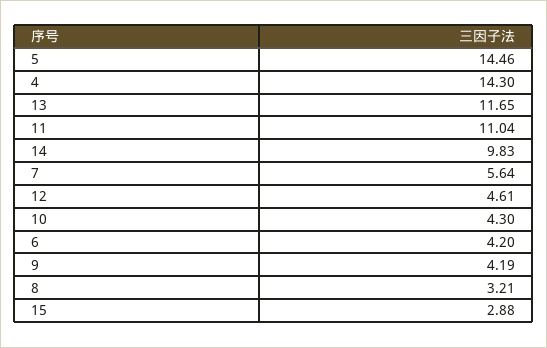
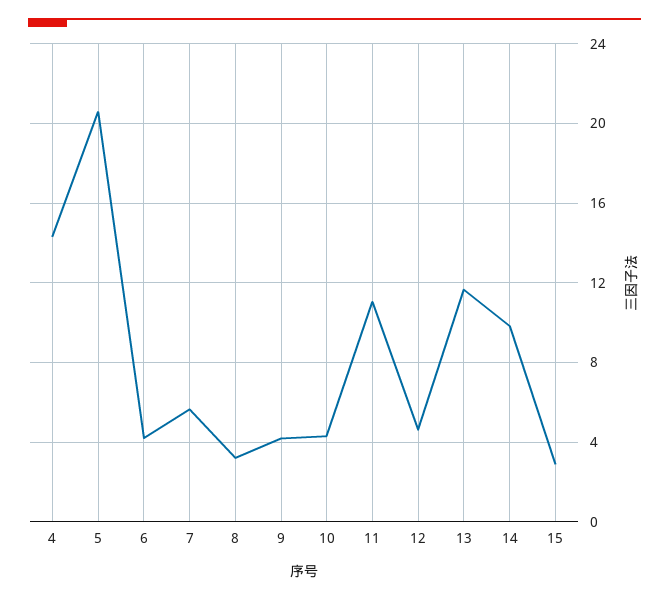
  {
-   "5": 14.46,
+   "5": 20.5,
    "4": 14.3,
    "13": 11.65,
    "11": 11.04,
    "14": 9.83,
    "7": 5.64,
    "12": 4.61,
    "10": 4.3,
    "6": 4.2,
    "9": 4.19,
    "8": 3.21,
    "15": 2.88
  }

